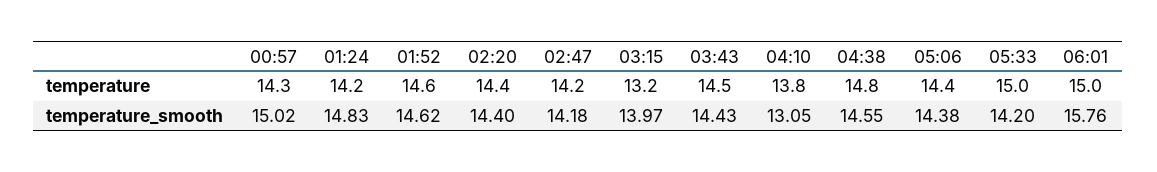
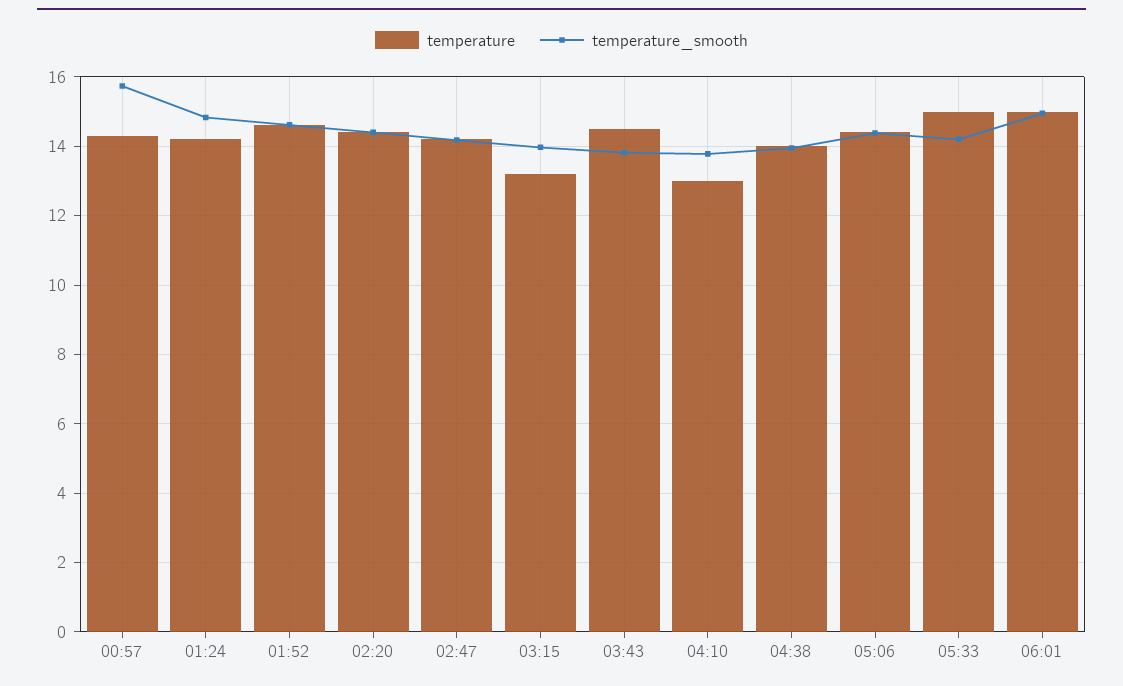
  {
    "temperature": {
      "00:57": 14.3,
      "01:24": 14.2,
      "01:52": 14.6,
      "02:20": 14.4,
      "02:47": 14.2,
      "03:15": 13.2,
      "03:43": 14.5,
-     "04:10": 13.8,
+     "04:10": 13,
-     "04:38": 14.8,
+     "04:38": 14,
      "05:06": 14.4,
      "05:33": 15,
      "06:01": 15
    },
    "temperature_smooth": {
-     "00:57": 15.02,
+     "00:57": 15.8,
      "01:24": 14.83,
      "01:52": 14.62,
      "02:20": 14.4,
      "02:47": 14.18,
      "03:15": 13.97,
-     "03:43": 14.43,
+     "03:43": 13.8,
-     "04:10": 13.05,
+     "04:10": 13.8,
-     "04:38": 14.55,
+     "04:38": 14,
      "05:06": 14.38,
      "05:33": 14.2,
-     "06:01": 15.76
+     "06:01": 15
    }
  }

